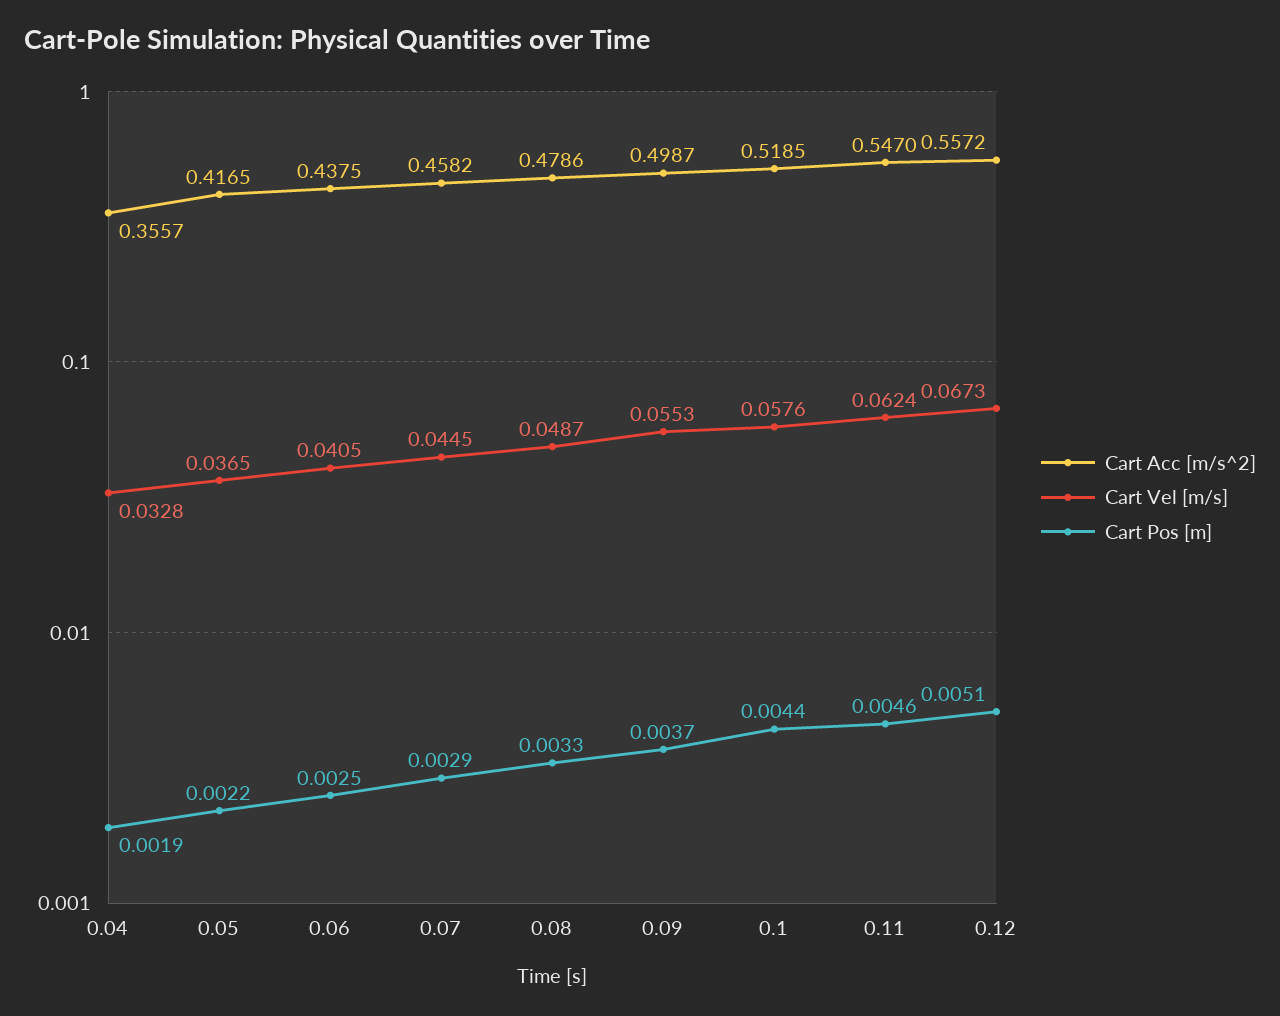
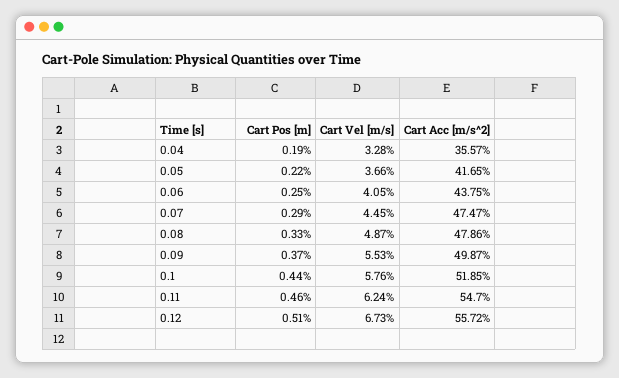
  {
    "Cart Acc [m/s^2]": {
      "0.04": 0.3557,
      "0.05": 0.4165,
      "0.06": 0.4375,
-     "0.07": 0.4582,
+     "0.07": 0.4747,
      "0.08": 0.4786,
      "0.09": 0.4987,
      "0.1": 0.5185,
      "0.11": 0.547,
      "0.12": 0.5572
    },
    "Cart Vel [m/s]": {
      "0.04": 0.0328,
-     "0.05": 0.0365,
+     "0.05": 0.0366,
      "0.06": 0.0405,
      "0.07": 0.0445,
      "0.08": 0.0487,
      "0.09": 0.0553,
      "0.1": 0.0576,
      "0.11": 0.0624,
      "0.12": 0.0673
    },
    "Cart Pos [m]": {
      "0.04": 0.0019,
      "0.05": 0.0022,
      "0.06": 0.0025,
      "0.07": 0.0029,
      "0.08": 0.0033,
      "0.09": 0.0037,
      "0.1": 0.0044,
      "0.11": 0.0046,
      "0.12": 0.0051
    }
  }

